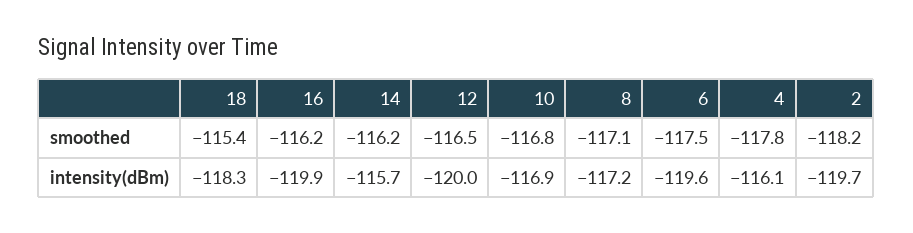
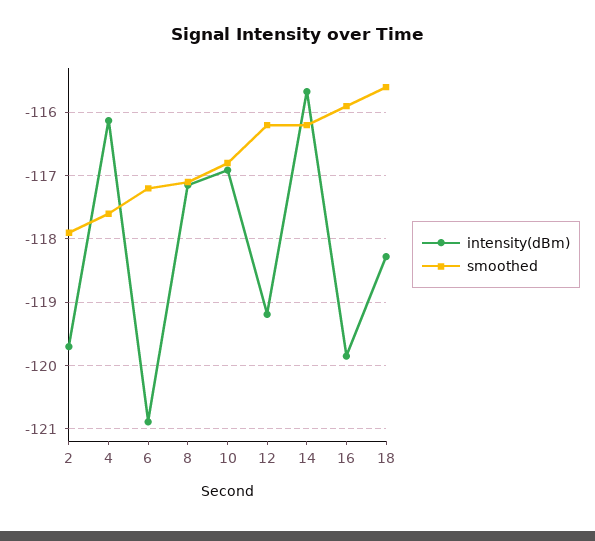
  {
    "smoothed": {
-     "18": -115.4,
+     "18": -115.6,
-     "16": -116.2,
+     "16": -115.9,
      "14": -116.2,
-     "12": -116.5,
+     "12": -116.2,
      "10": -116.8,
      "8": -117.1,
-     "6": -117.5,
+     "6": -117.2,
-     "4": -117.8,
+     "4": -117.6,
-     "2": -118.2
+     "2": -117.9
    },
    "intensity(dBm)": {
      "18": -118.3,
      "16": -119.9,
      "14": -115.7,
-     "12": -120,
+     "12": -119.2,
      "10": -116.9,
      "8": -117.2,
-     "6": -119.6,
+     "6": -120.9,
      "4": -116.1,
      "2": -119.7
    }
  }

